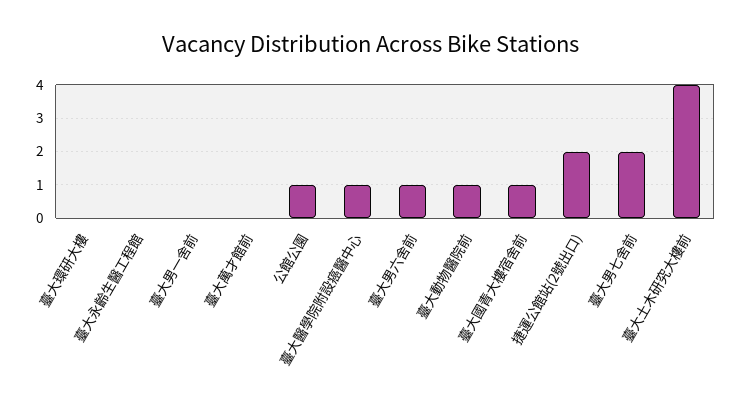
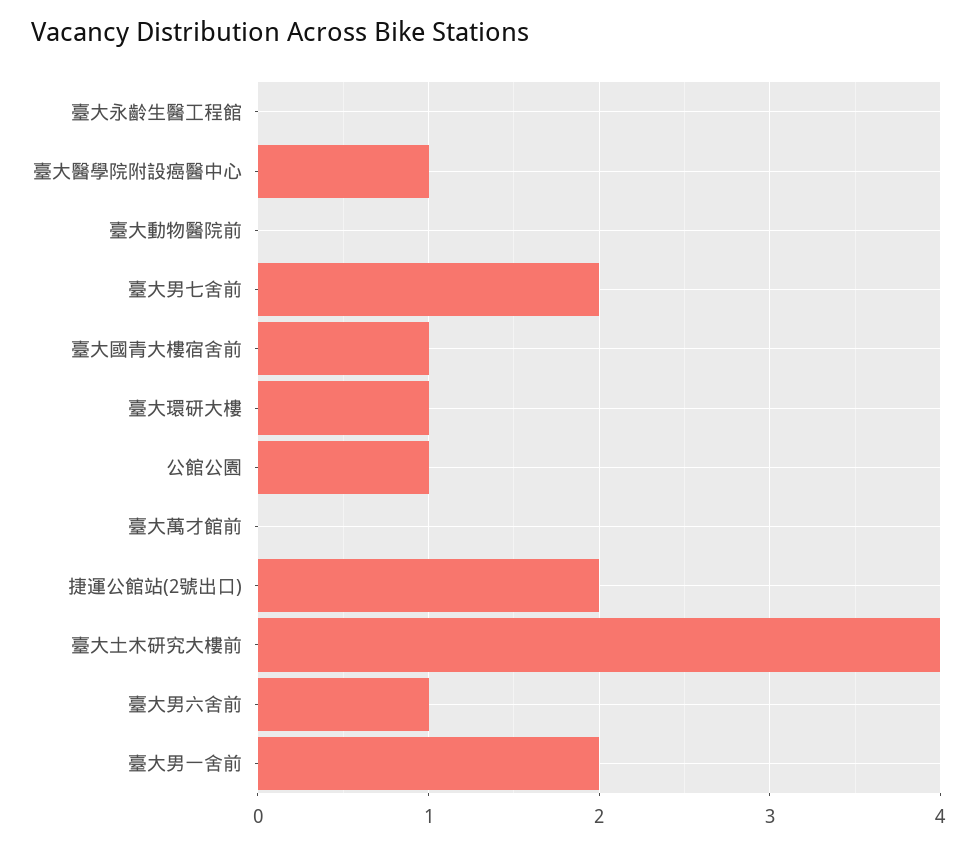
  {
-   "臺大環研大樓": 0,
+   "臺大環研大樓": 1,
    "臺大永齡生醫工程館": 0,
-   "臺大男一舍前": 0,
+   "臺大男一舍前": 2,
    "臺大萬才館前": 0,
    "公館公園": 1,
    "臺大醫學院附設癌醫中心": 1,
    "臺大男六舍前": 1,
-   "臺大動物醫院前": 1,
+   "臺大動物醫院前": 0,
    "臺大國青大樓宿舍前": 1,
    "捷運公館站(2號出口)": 2,
    "臺大男七舍前": 2,
    "臺大土木研究大樓前": 4
  }

